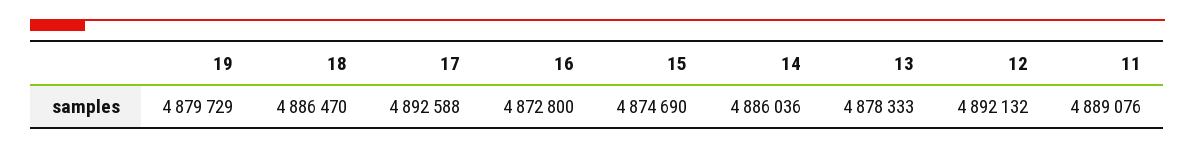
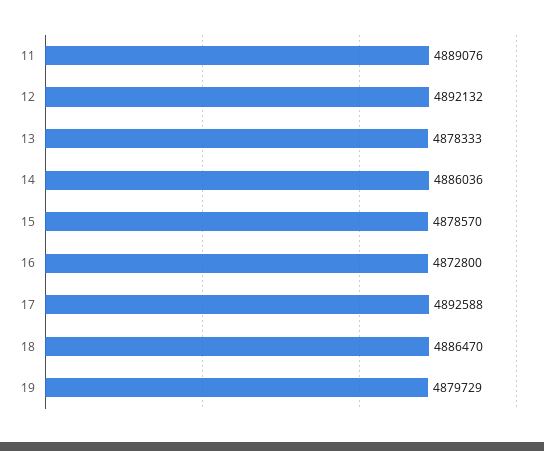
  {
    "19": 4879729,
    "18": 4886470,
    "17": 4892588,
    "16": 4872800,
-   "15": 4874690,
+   "15": 4878570,
    "14": 4886036,
    "13": 4878333,
    "12": 4892132,
    "11": 4889076
  }

